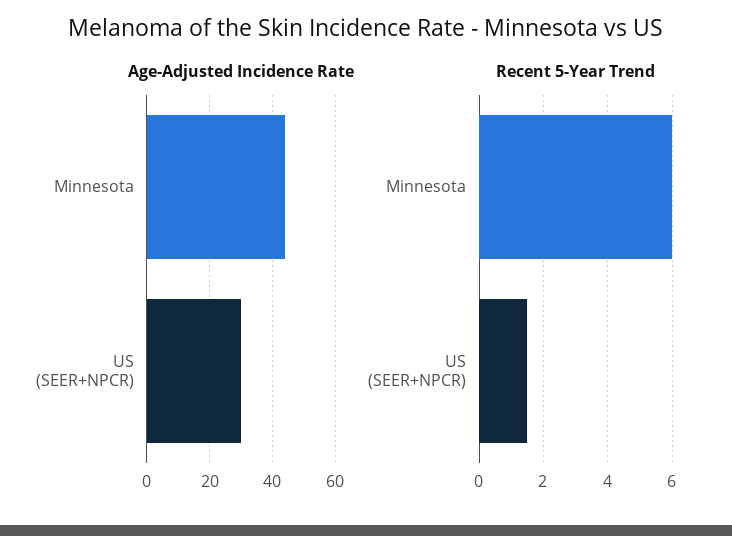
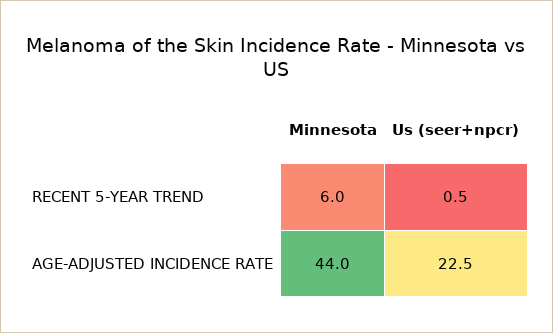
  {
    "Age-Adjusted Incidence Rate": {
      "Minnesota": 44,
-     "US (SEER+NPCR)": 30
+     "US (SEER+NPCR)": 22.5
    },
    "Recent 5-Year Trend": {
      "Minnesota": 6,
-     "US (SEER+NPCR)": 1.5
+     "US (SEER+NPCR)": 0.5
    }
  }

